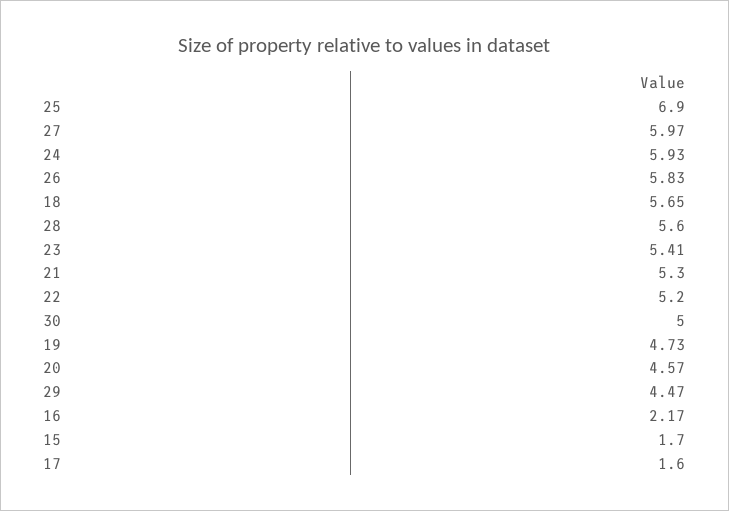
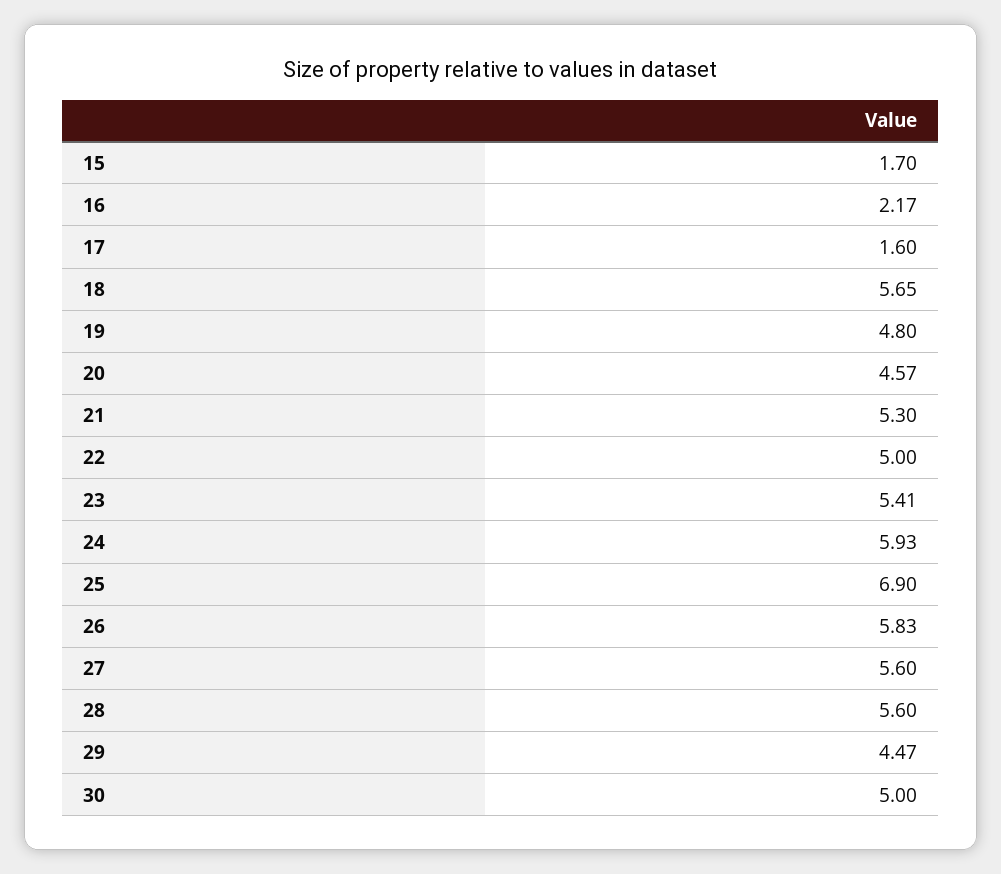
  {
    "25": 6.9,
-   "27": 5.97,
+   "27": 5.6,
    "24": 5.93,
    "26": 5.83,
    "18": 5.65,
    "28": 5.6,
    "23": 5.41,
    "21": 5.3,
-   "22": 5.2,
+   "22": 5,
    "30": 5,
-   "19": 4.73,
+   "19": 4.8,
    "20": 4.57,
    "29": 4.47,
    "16": 2.17,
    "15": 1.7,
    "17": 1.6
  }

